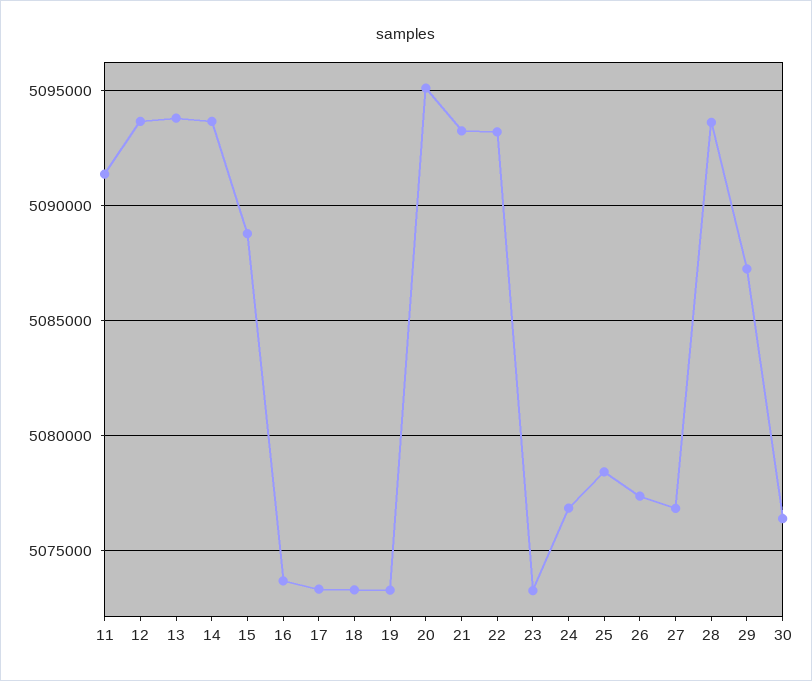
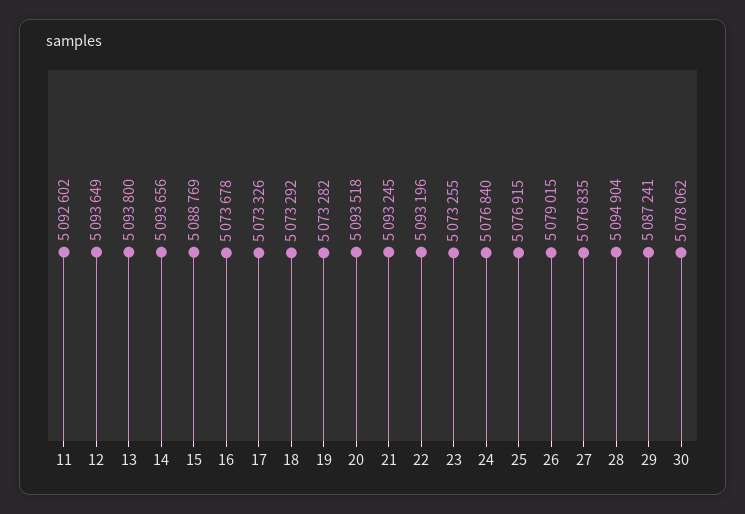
  {
-   "11": 5091500,
+   "11": 5092602,
    "12": 5093649,
    "13": 5093800,
    "14": 5093656,
    "15": 5088769,
    "16": 5073678,
    "17": 5073326,
    "18": 5073292,
    "19": 5073282,
-   "20": 5095000,
+   "20": 5093518,
    "21": 5093245,
    "22": 5093196,
    "23": 5073255,
    "24": 5076840,
-   "25": 5078500,
+   "25": 5076915,
-   "26": 5077500,
+   "26": 5079015,
    "27": 5076835,
-   "28": 5093500,
+   "28": 5094904,
    "29": 5087241,
-   "30": 5076500
+   "30": 5078062
  }

